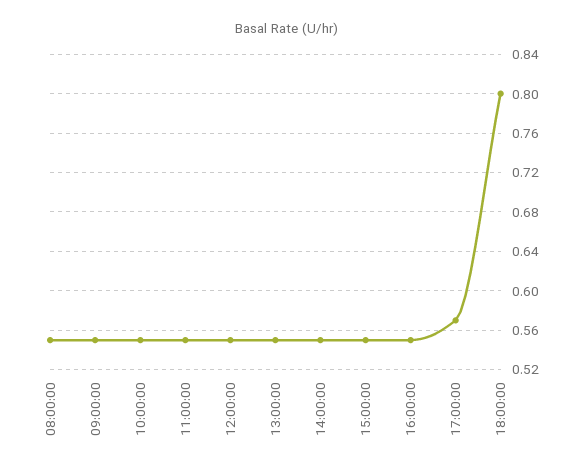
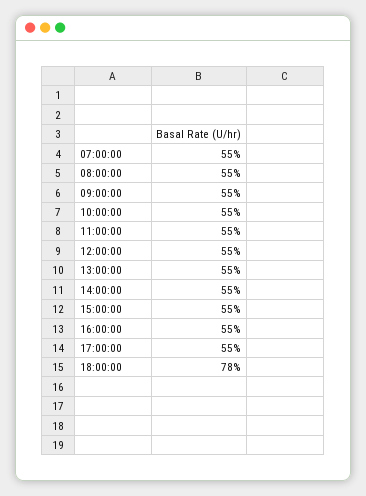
  {
    "08:00:00": 0.55,
    "09:00:00": 0.55,
    "10:00:00": 0.55,
    "11:00:00": 0.55,
    "12:00:00": 0.55,
    "13:00:00": 0.55,
    "14:00:00": 0.55,
    "15:00:00": 0.55,
    "16:00:00": 0.55,
-   "17:00:00": 0.57,
+   "17:00:00": 0.55,
-   "18:00:00": 0.8
+   "18:00:00": 0.78,
+   "07:00:00": 0.55
  }

